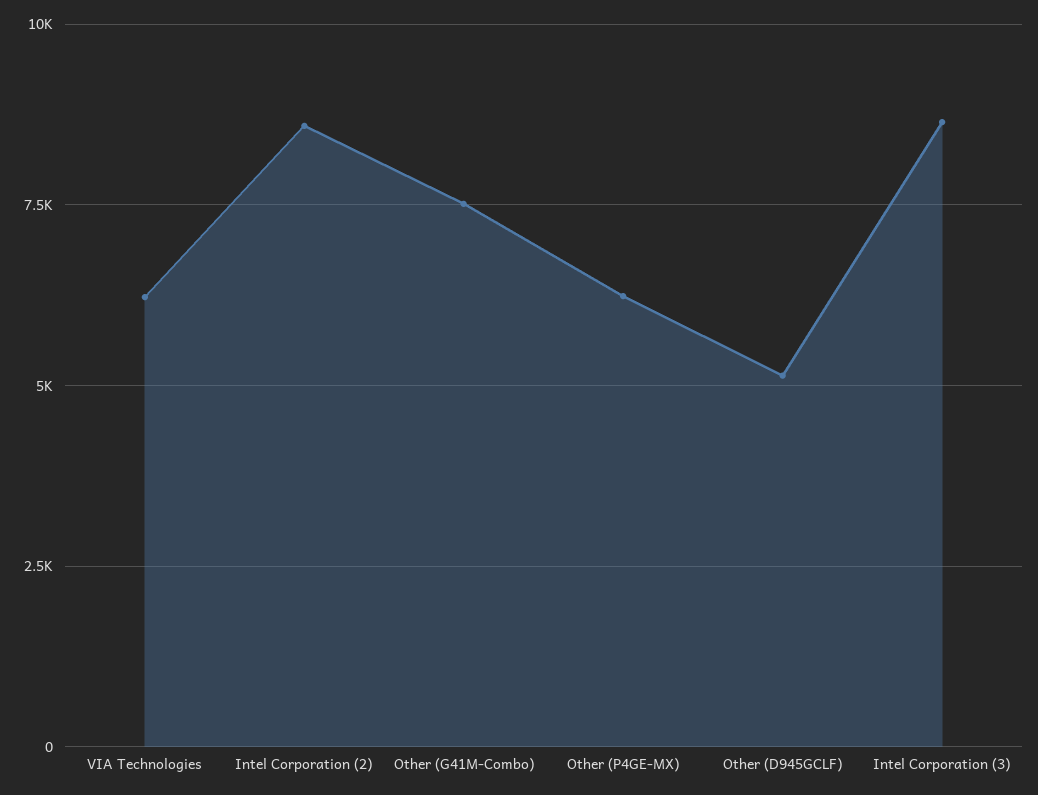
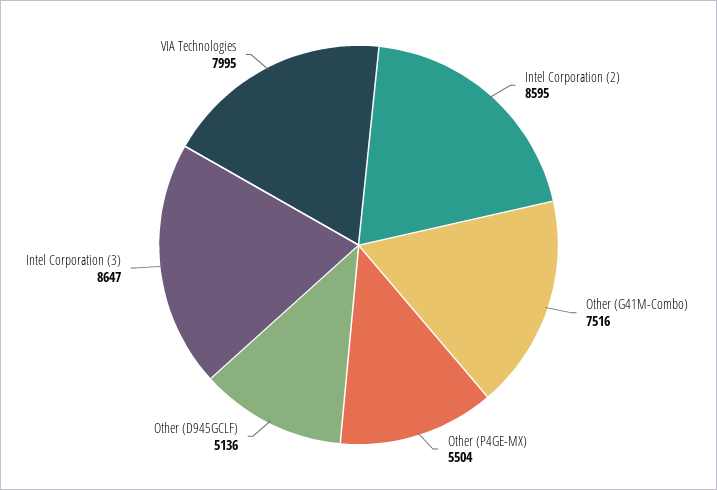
  {
-   "VIA Technologies": 6250,
+   "VIA Technologies": 7995,
    "Intel Corporation (2)": 8595,
    "Other (G41M-Combo)": 7516,
-   "Other (P4GE-MX)": 6250,
+   "Other (P4GE-MX)": 5504,
    "Other (D945GCLF)": 5136,
    "Intel Corporation (3)": 8647
  }

